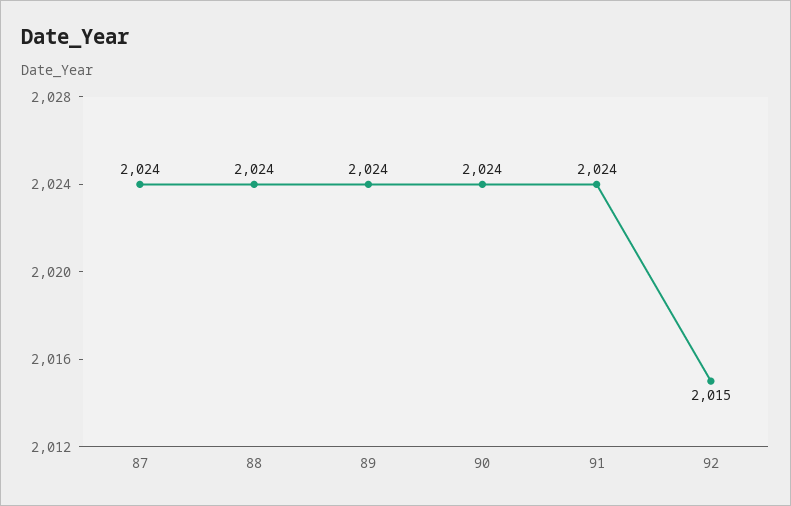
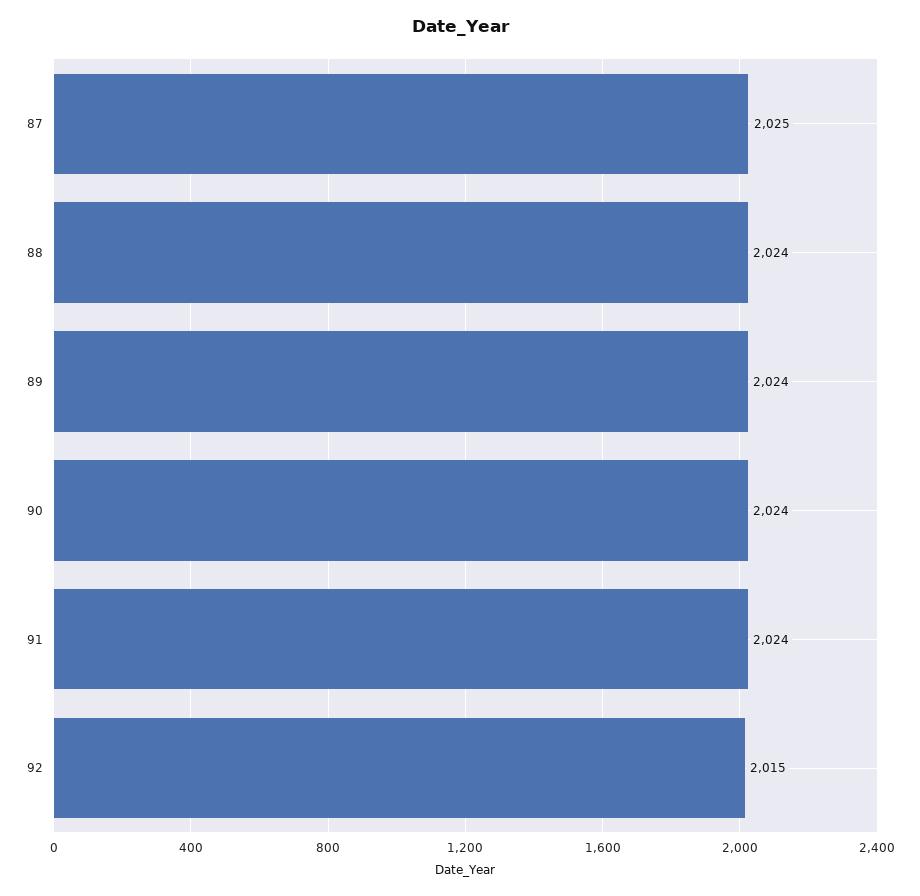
  {
-   "87": 2024,
+   "87": 2025,
    "88": 2024,
    "89": 2024,
    "90": 2024,
    "91": 2024,
    "92": 2015
  }

